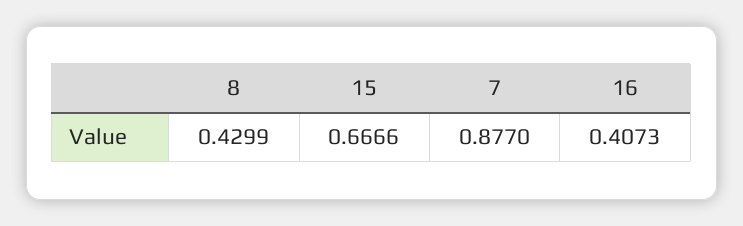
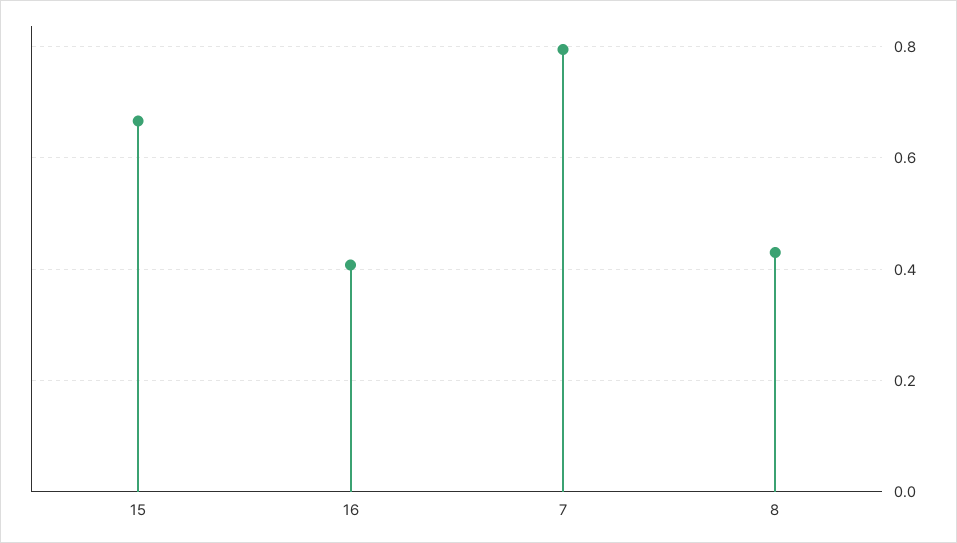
  {
    "8": 0.4299,
    "15": 0.6666,
-   "7": 0.877,
+   "7": 0.8,
    "16": 0.4073
  }

